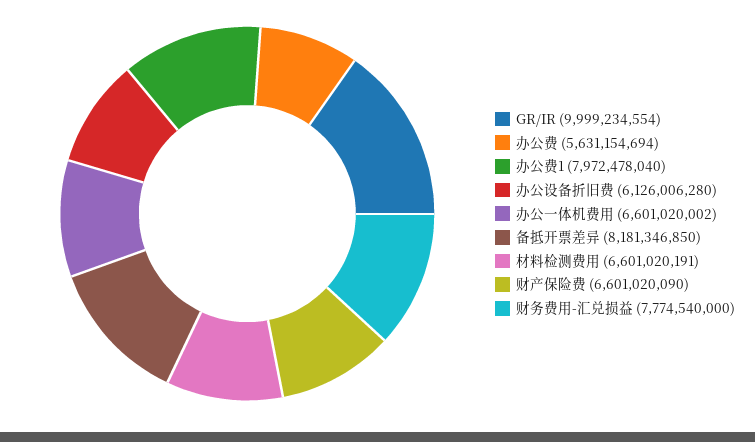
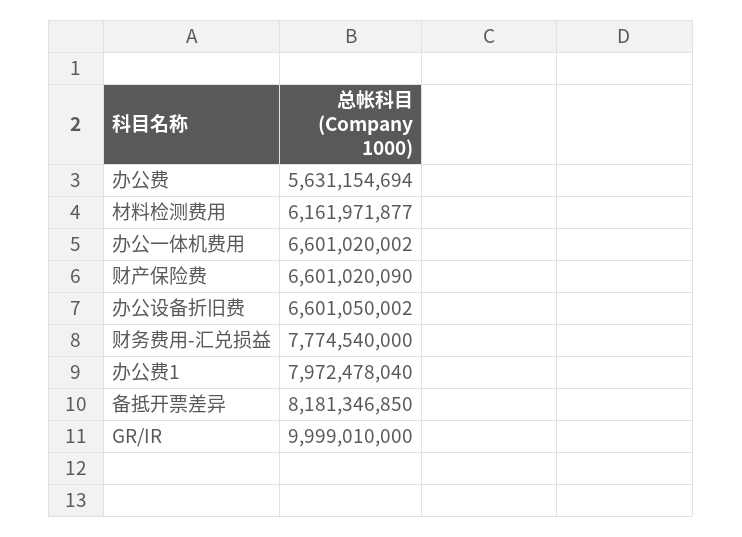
  {
-   "GR/IR": 9999234554,
+   "GR/IR": 9999010000,
    "办公费": 5631154694,
    "办公费1": 7972478040,
-   "办公设备折旧费": 6126006280,
+   "办公设备折旧费": 6601050002,
    "办公一体机费用": 6601020002,
    "备抵开票差异": 8181346850,
-   "材料检测费用": 6601020191,
+   "材料检测费用": 6161971877,
    "财产保险费": 6601020090,
    "财务费用-汇兑损益": 7774540000
  }

